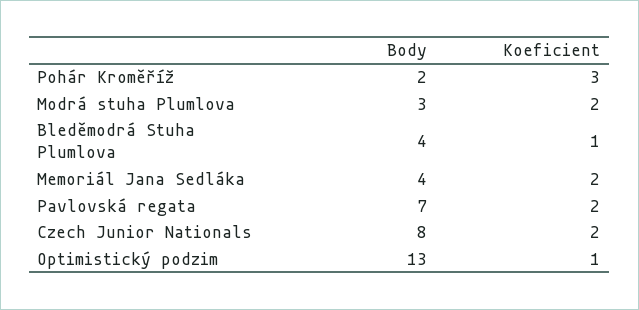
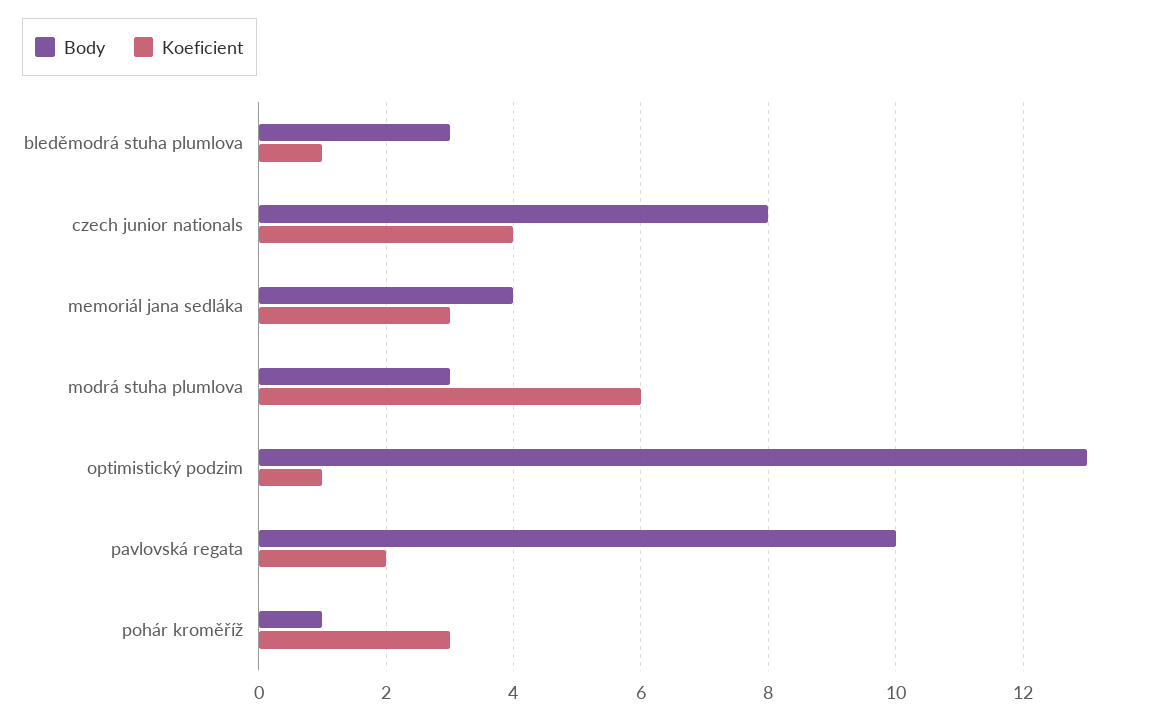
  {
    "Body": {
-     "Pohár Kroměříž": 2,
+     "Pohár Kroměříž": 1,
      "Modrá stuha Plumlova": 3,
-     "Bleděmodrá Stuha Plumlova": 4,
+     "Bleděmodrá Stuha Plumlova": 3,
      "Memoriál Jana Sedláka": 4,
-     "Pavlovská regata": 7,
+     "Pavlovská regata": 10,
      "Czech Junior Nationals": 8,
      "Optimistický podzim": 13
    },
    "Koeficient": {
      "Pohár Kroměříž": 3,
-     "Modrá stuha Plumlova": 2,
+     "Modrá stuha Plumlova": 6,
      "Bleděmodrá Stuha Plumlova": 1,
-     "Memoriál Jana Sedláka": 2,
+     "Memoriál Jana Sedláka": 3,
      "Pavlovská regata": 2,
-     "Czech Junior Nationals": 2,
+     "Czech Junior Nationals": 4,
      "Optimistický podzim": 1
    }
  }

